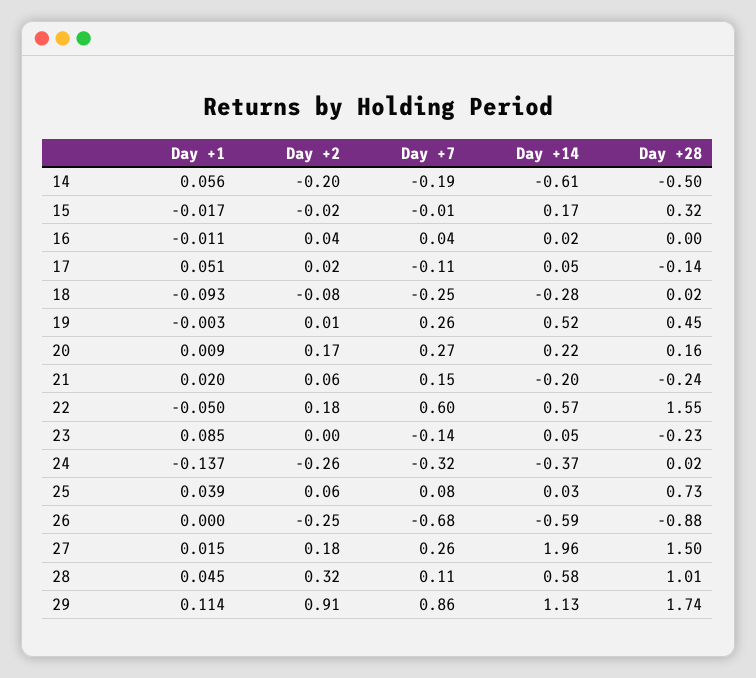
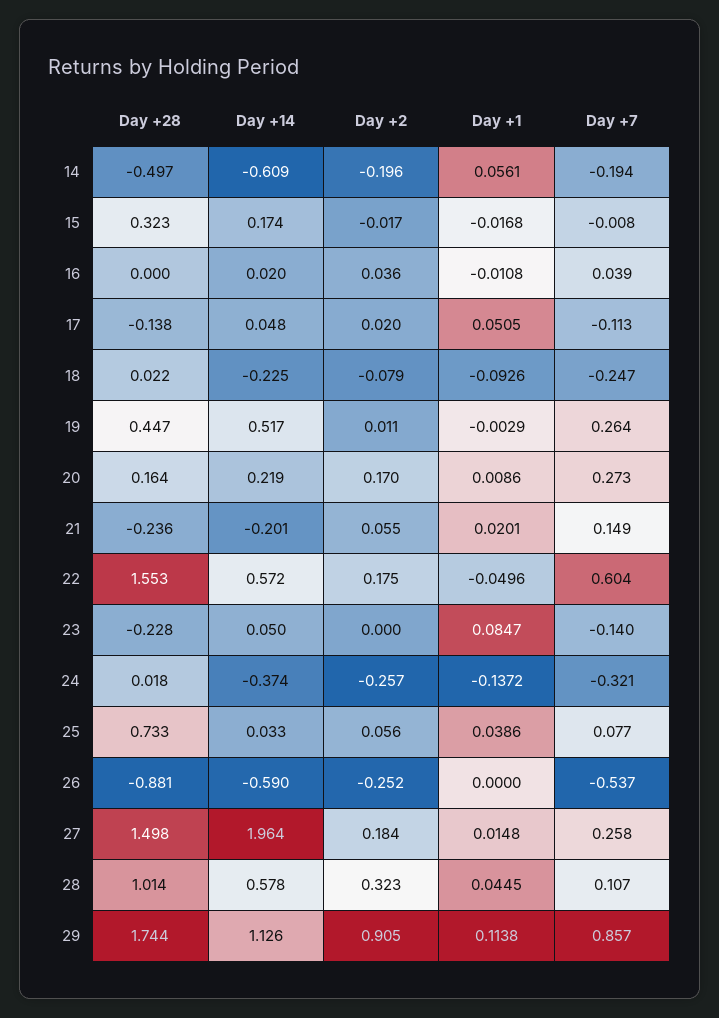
  {
    "Day +1": {
      "14": 0.0561,
      "15": -0.0168,
      "16": -0.0108,
      "17": 0.0505,
      "18": -0.0926,
      "19": -0.0029,
      "20": 0.0086,
      "21": 0.0201,
      "22": -0.0496,
      "23": 0.0847,
      "24": -0.1372,
      "25": 0.0386,
      "26": 0,
      "27": 0.0148,
      "28": 0.0445,
      "29": 0.1138
    },
    "Day +2": {
      "14": -0.196,
      "15": -0.017,
      "16": 0.036,
      "17": 0.02,
      "18": -0.079,
      "19": 0.011,
      "20": 0.17,
      "21": 0.055,
      "22": 0.175,
      "23": 0,
      "24": -0.257,
      "25": 0.056,
      "26": -0.252,
      "27": 0.184,
      "28": 0.323,
      "29": 0.905
    },
    "Day +7": {
      "14": -0.194,
      "15": -0.008,
      "16": 0.039,
      "17": -0.113,
      "18": -0.247,
      "19": 0.264,
      "20": 0.273,
      "21": 0.149,
      "22": 0.604,
      "23": -0.14,
      "24": -0.321,
      "25": 0.077,
-     "26": -0.68,
+     "26": -0.537,
      "27": 0.258,
      "28": 0.107,
      "29": 0.857
    },
    "Day +14": {
      "14": -0.609,
      "15": 0.174,
      "16": 0.02,
      "17": 0.048,
-     "18": -0.28,
+     "18": -0.225,
      "19": 0.517,
      "20": 0.219,
      "21": -0.201,
      "22": 0.572,
      "23": 0.05,
      "24": -0.374,
      "25": 0.033,
      "26": -0.59,
      "27": 1.964,
      "28": 0.578,
      "29": 1.126
    },
    "Day +28": {
      "14": -0.497,
      "15": 0.323,
      "16": 0,
      "17": -0.138,
      "18": 0.022,
      "19": 0.447,
      "20": 0.164,
      "21": -0.236,
      "22": 1.553,
      "23": -0.228,
      "24": 0.018,
      "25": 0.733,
      "26": -0.881,
      "27": 1.498,
      "28": 1.014,
      "29": 1.744
    }
  }

